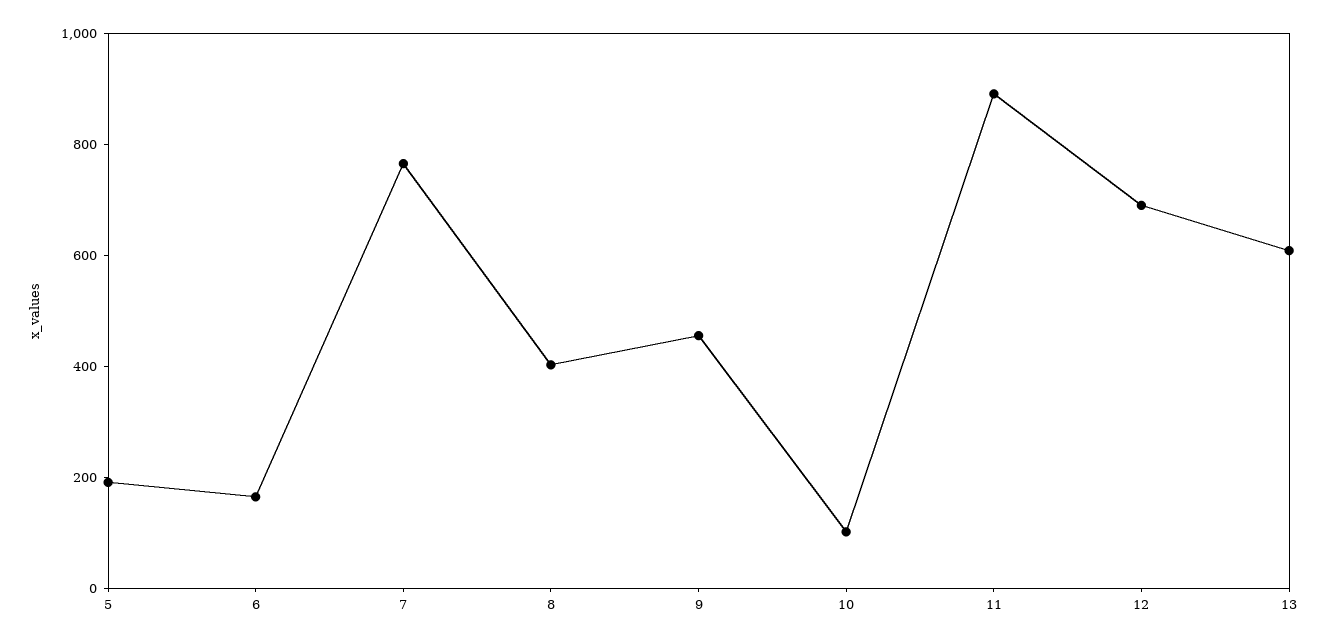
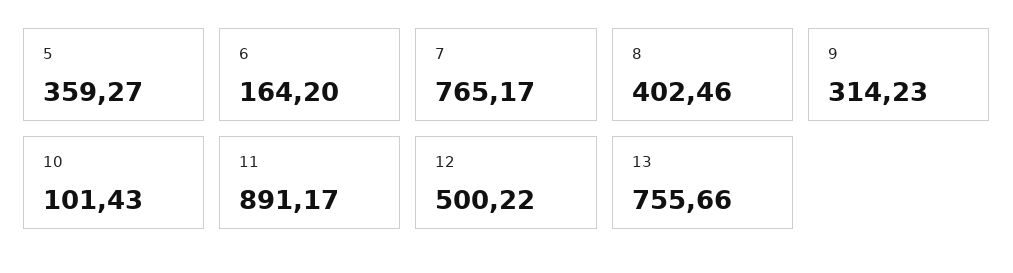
  {
-   "5": 200,
+   "5": 359.27,
    "6": 164.2,
    "7": 765.17,
    "8": 402.46,
-   "9": 450,
+   "9": 314.23,
    "10": 101.43,
    "11": 891.17,
-   "12": 700,
+   "12": 500.22,
-   "13": 600
+   "13": 755.66
  }

